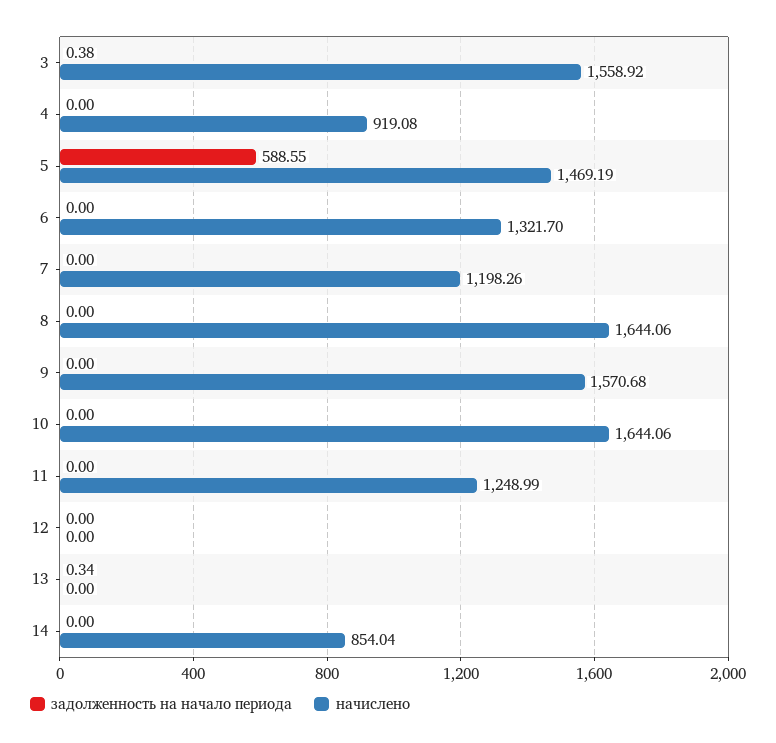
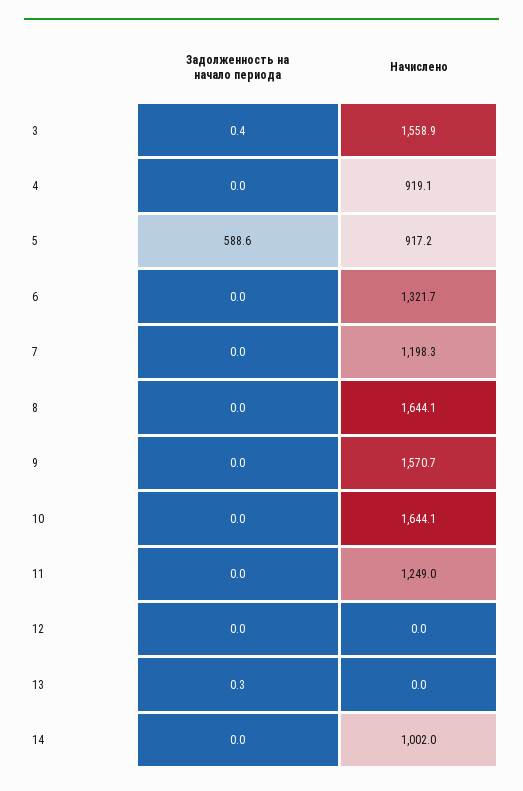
  {
    "задолженность на начало периода": {
      "3": 0.38,
      "4": 0,
      "5": 588.55,
      "6": 0,
      "7": 0,
      "8": 0,
      "9": 0,
      "10": 0,
      "11": 0,
      "12": 0,
      "13": 0.34,
      "14": 0
    },
    "начислено": {
      "3": 1558.92,
      "4": 919.08,
-     "5": 1469.19,
+     "5": 917.2,
      "6": 1321.7,
      "7": 1198.26,
      "8": 1644.06,
      "9": 1570.68,
      "10": 1644.06,
      "11": 1248.99,
      "12": 0,
      "13": 0,
-     "14": 854.04
+     "14": 1002
    }
  }

